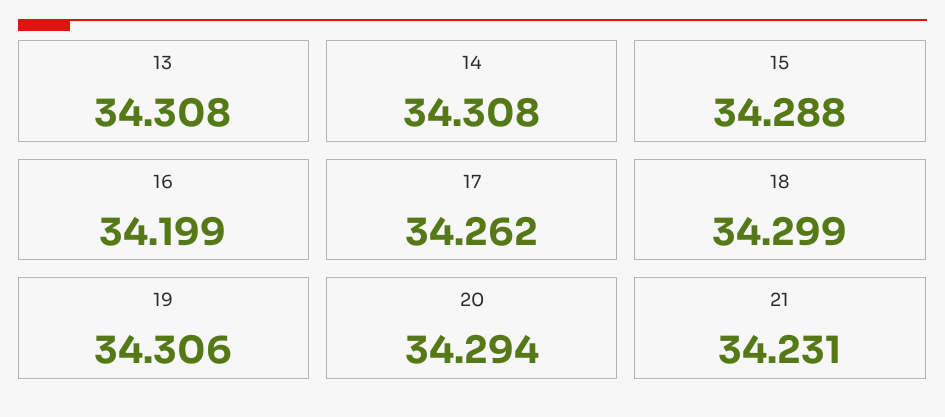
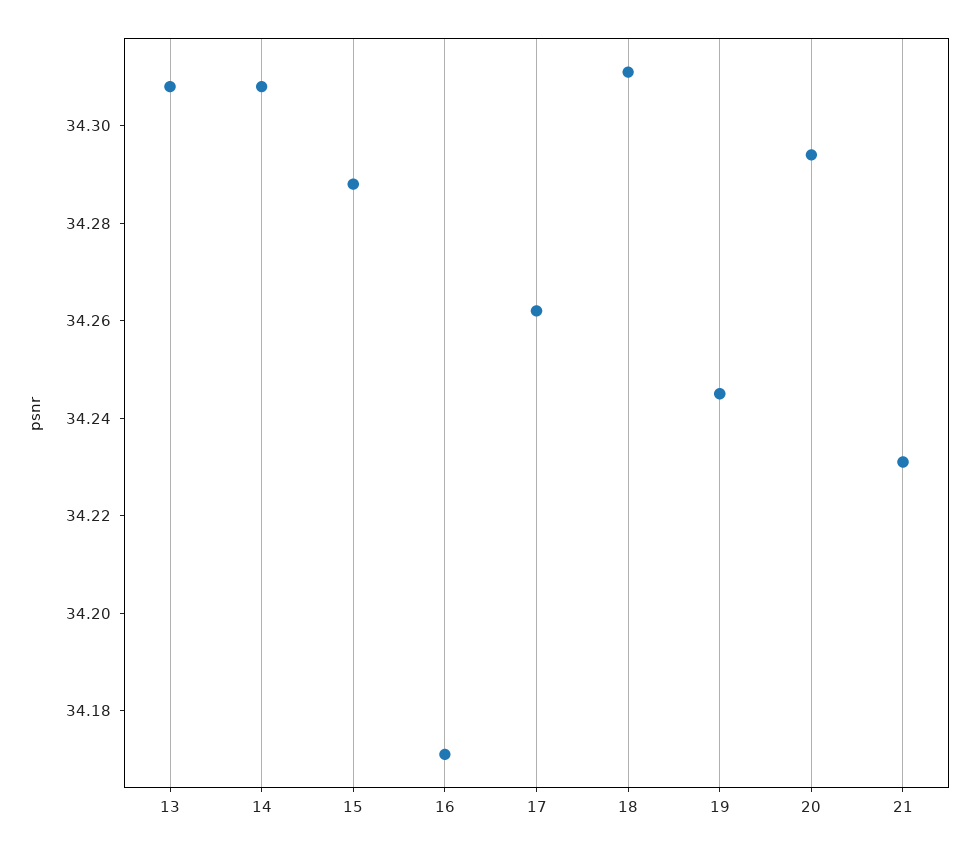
  {
    "13": 34.308,
    "14": 34.308,
    "15": 34.288,
-   "16": 34.199,
+   "16": 34.17,
    "17": 34.262,
-   "18": 34.299,
+   "18": 34.31,
-   "19": 34.306,
+   "19": 34.245,
    "20": 34.294,
    "21": 34.231
  }

